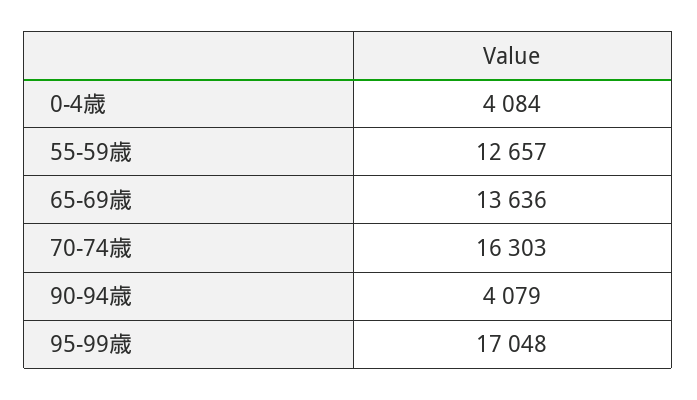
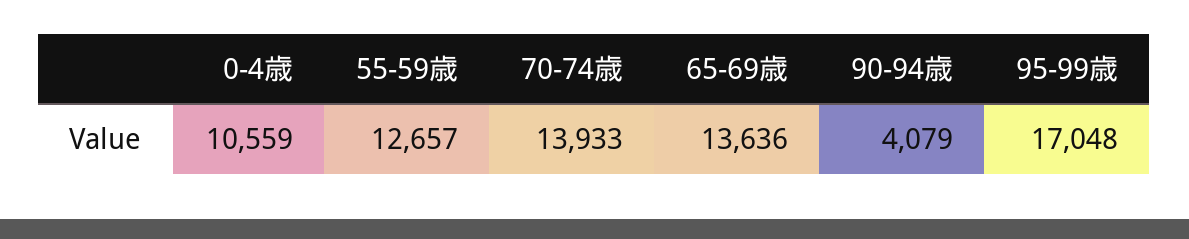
  {
-   "0-4歳": 4084,
+   "0-4歳": 10559,
    "55-59歳": 12657,
    "65-69歳": 13636,
-   "70-74歳": 16303,
+   "70-74歳": 13933,
    "90-94歳": 4079,
    "95-99歳": 17048
  }

